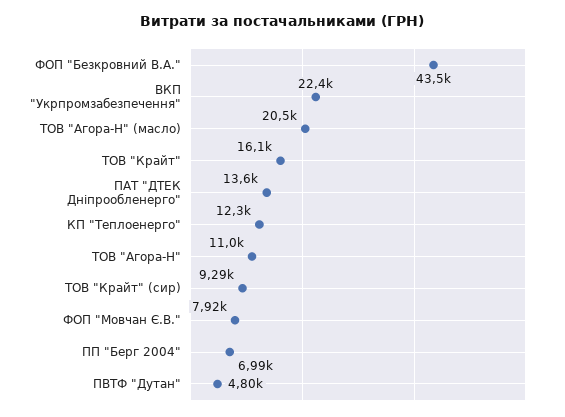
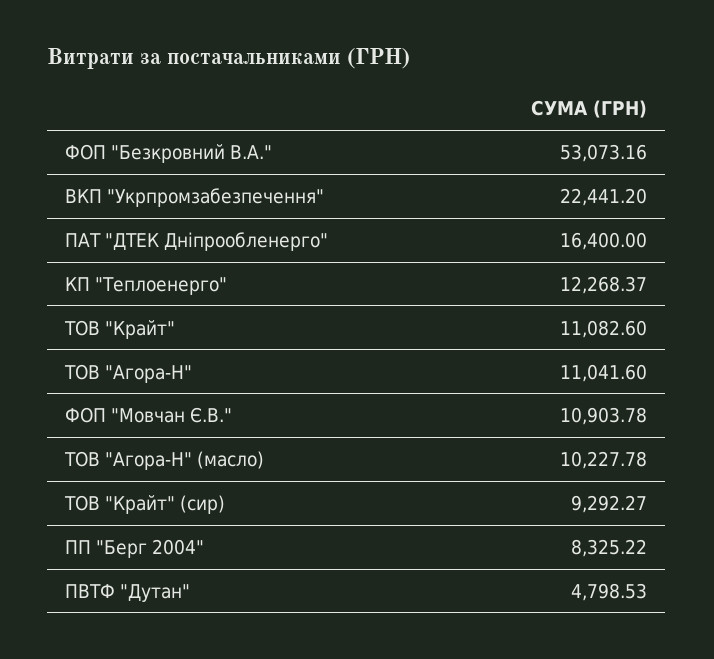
  {
-   "ФОП \"Безкровний В.А.\"": 43500,
+   "ФОП \"Безкровний В.А.\"": 53073.16,
    "ВКП \"Укрпромзабезпечення\"": 22441.2,
-   "ТОВ \"Агора-Н\" (масло)": 20500,
+   "ТОВ \"Агора-Н\" (масло)": 10227.78,
-   "ТОВ \"Крайт\"": 16100,
+   "ТОВ \"Крайт\"": 11082.6,
-   "ПАТ \"ДТЕК Дніпрообленерго\"": 13600,
+   "ПАТ \"ДТЕК Дніпрообленерго\"": 16400,
    "КП \"Теплоенерго\"": 12268.37,
    "ТОВ \"Агора-Н\"": 11041.6,
    "ТОВ \"Крайт\" (сир)": 9292.27,
-   "ФОП \"Мовчан Є.В.\"": 7920,
+   "ФОП \"Мовчан Є.В.\"": 10903.78,
-   "ПП \"Берг 2004\"": 6990,
+   "ПП \"Берг 2004\"": 8325.22,
    "ПВТФ \"Дутан\"": 4798.53
  }

